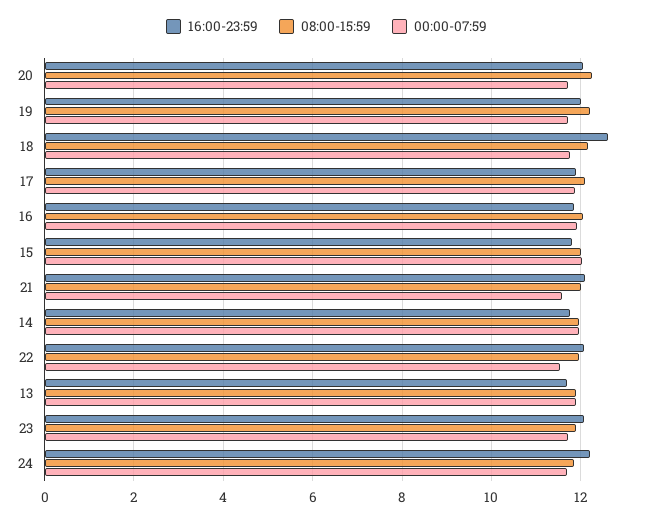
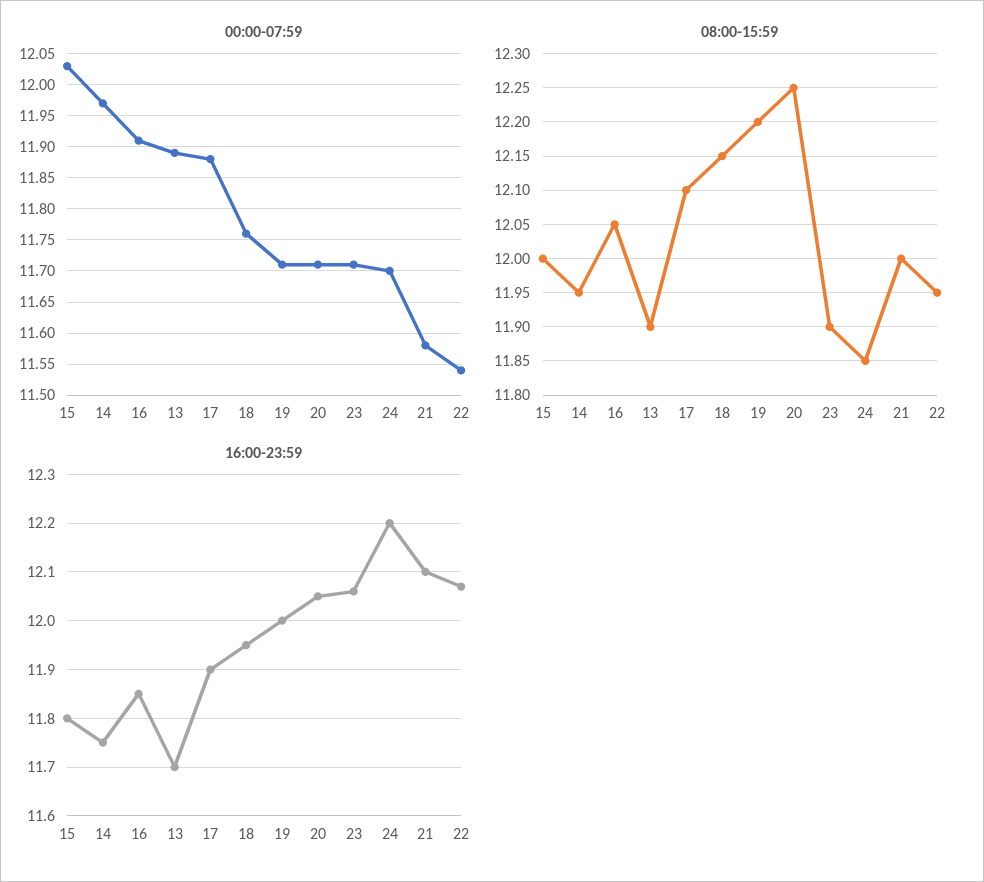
  {
    "16:00-23:59": {
      "20": 12.05,
      "19": 12,
-     "18": 12.6,
+     "18": 11.95,
      "17": 11.9,
      "16": 11.85,
      "15": 11.8,
      "21": 12.1,
      "14": 11.75,
      "22": 12.05,
      "13": 11.7,
      "23": 12.05,
      "24": 12.2
    },
    "08:00-15:59": {
      "20": 12.25,
      "19": 12.2,
      "18": 12.15,
      "17": 12.1,
      "16": 12.05,
      "15": 12,
      "21": 12,
      "14": 11.95,
      "22": 11.95,
      "13": 11.9,
      "23": 11.9,
      "24": 11.85
    },
    "00:00-07:59": {
      "20": 11.71,
      "19": 11.71,
      "18": 11.76,
      "17": 11.88,
      "16": 11.91,
      "15": 12.03,
      "21": 11.58,
      "14": 11.97,
      "22": 11.54,
      "13": 11.89,
      "23": 11.71,
      "24": 11.7
    }
  }

